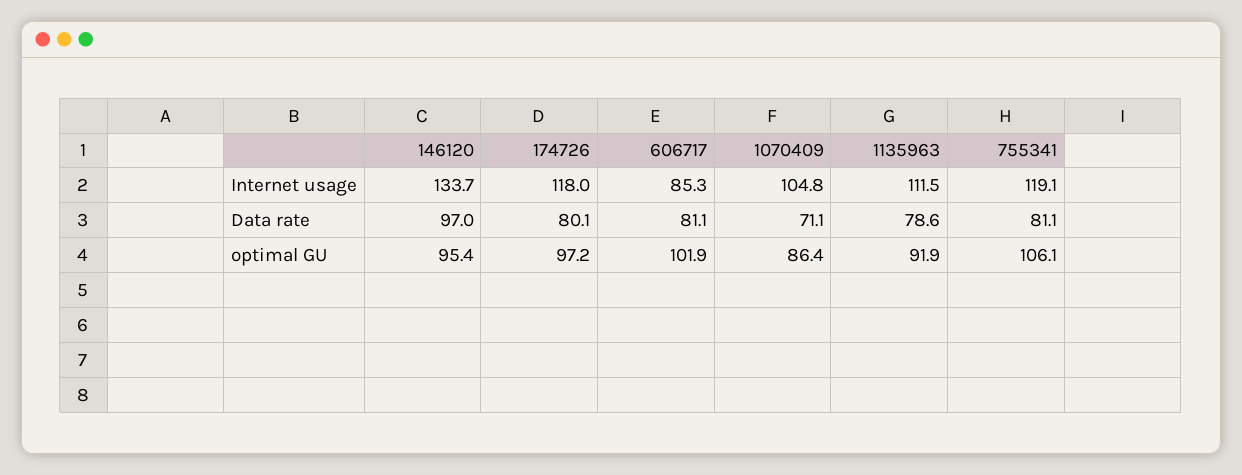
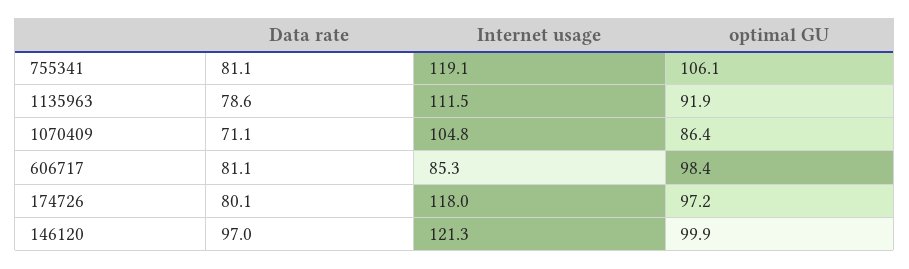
  {
    "146120": {
-     "Internet usage": 133.7,
+     "Internet usage": 121.3,
      "Data rate": 97,
-     "optimal GU": 95.4
+     "optimal GU": 99.9
    },
    "174726": {
      "Internet usage": 118,
      "Data rate": 80.1,
      "optimal GU": 97.2
    },
    "606717": {
      "Internet usage": 85.3,
      "Data rate": 81.1,
-     "optimal GU": 101.9
+     "optimal GU": 98.4
    },
    "1070409": {
      "Internet usage": 104.8,
      "Data rate": 71.1,
      "optimal GU": 86.4
    },
    "1135963": {
      "Internet usage": 111.5,
      "Data rate": 78.6,
      "optimal GU": 91.9
    },
    "755341": {
      "Internet usage": 119.1,
      "Data rate": 81.1,
      "optimal GU": 106.1
    }
  }

